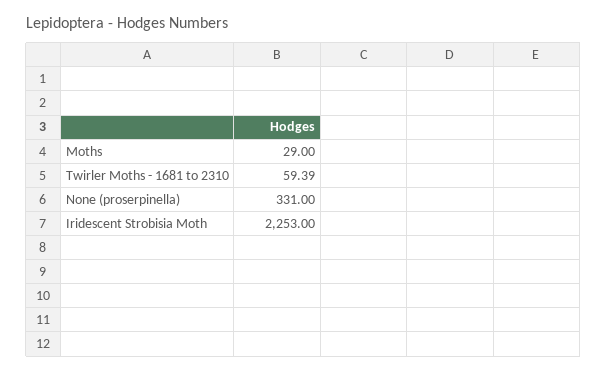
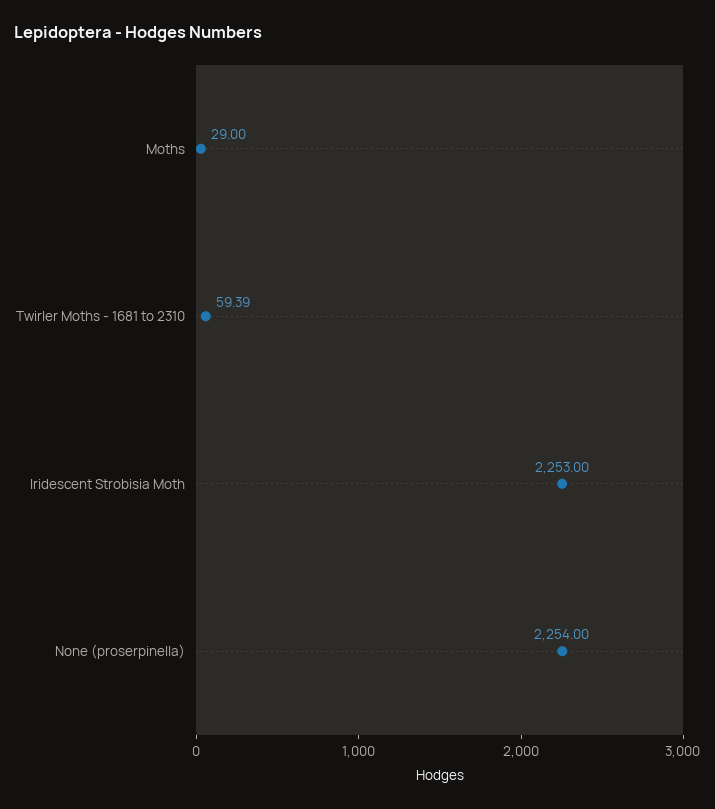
  {
    "Moths": 29,
    "Twirler Moths - 1681 to 2310": 59.39,
-   "None (proserpinella)": 331,
+   "None (proserpinella)": 2254,
    "Iridescent Strobisia Moth": 2253
  }

